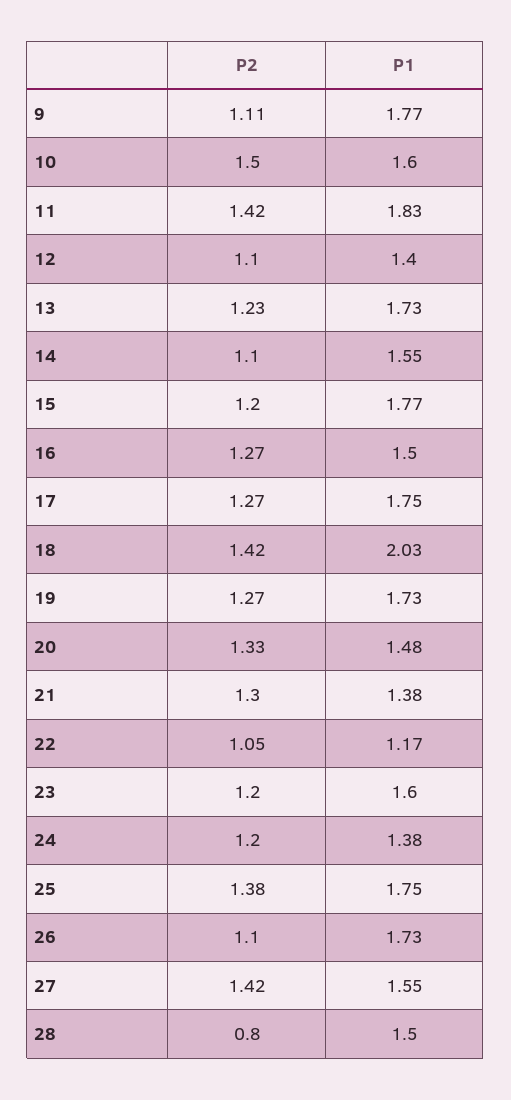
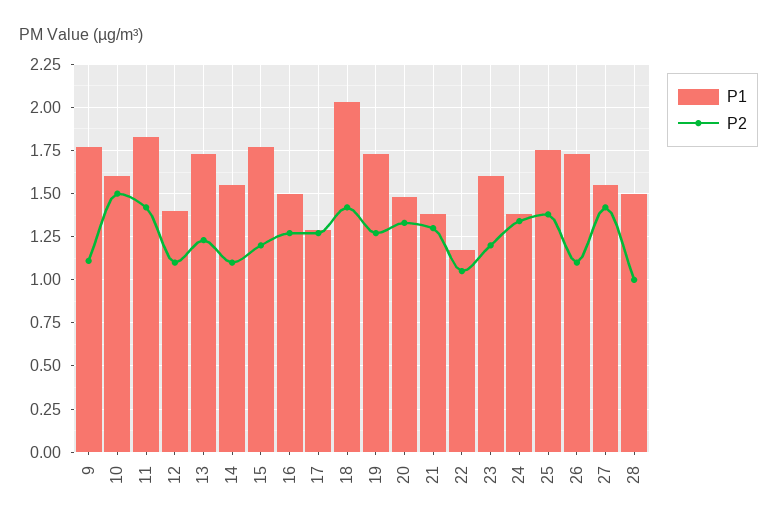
  {
    "P2": {
      "9": 1.11,
      "10": 1.5,
      "11": 1.42,
      "12": 1.1,
      "13": 1.23,
      "14": 1.1,
      "15": 1.2,
      "16": 1.27,
      "17": 1.27,
      "18": 1.42,
      "19": 1.27,
      "20": 1.33,
      "21": 1.3,
      "22": 1.05,
      "23": 1.2,
-     "24": 1.2,
+     "24": 1.35,
      "25": 1.38,
      "26": 1.1,
      "27": 1.42,
-     "28": 0.8
+     "28": 1
    },
    "P1": {
      "9": 1.77,
      "10": 1.6,
      "11": 1.83,
      "12": 1.4,
      "13": 1.73,
      "14": 1.55,
      "15": 1.77,
      "16": 1.5,
-     "17": 1.75,
+     "17": 1.3,
      "18": 2.03,
      "19": 1.73,
      "20": 1.48,
      "21": 1.38,
      "22": 1.17,
      "23": 1.6,
      "24": 1.38,
      "25": 1.75,
      "26": 1.73,
      "27": 1.55,
      "28": 1.5
    }
  }

